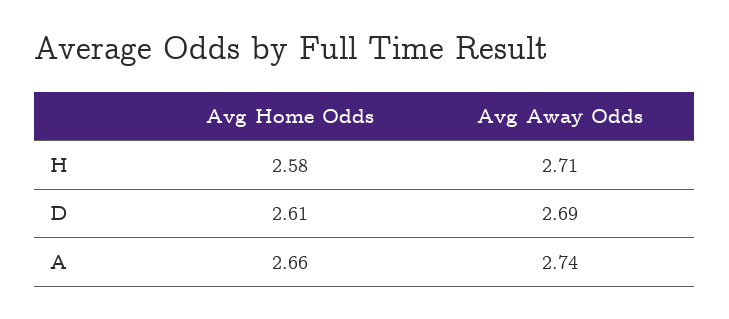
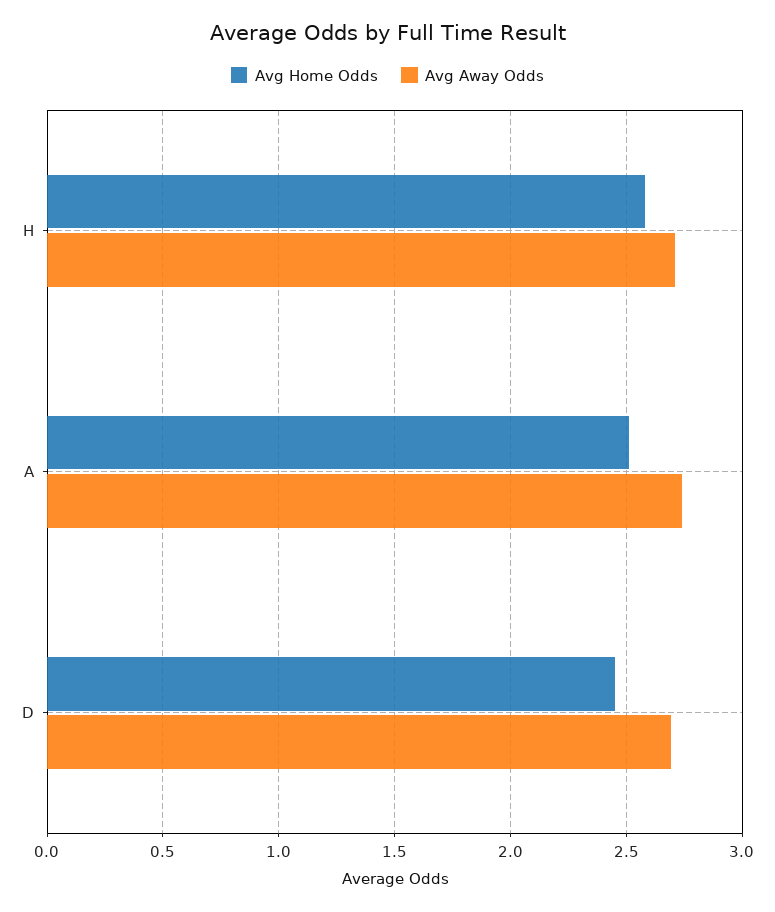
  {
    "Avg Home Odds": {
      "H": 2.58,
-     "D": 2.61,
+     "D": 2.45,
-     "A": 2.66
+     "A": 2.5
    },
    "Avg Away Odds": {
      "H": 2.71,
      "D": 2.69,
      "A": 2.74
    }
  }

